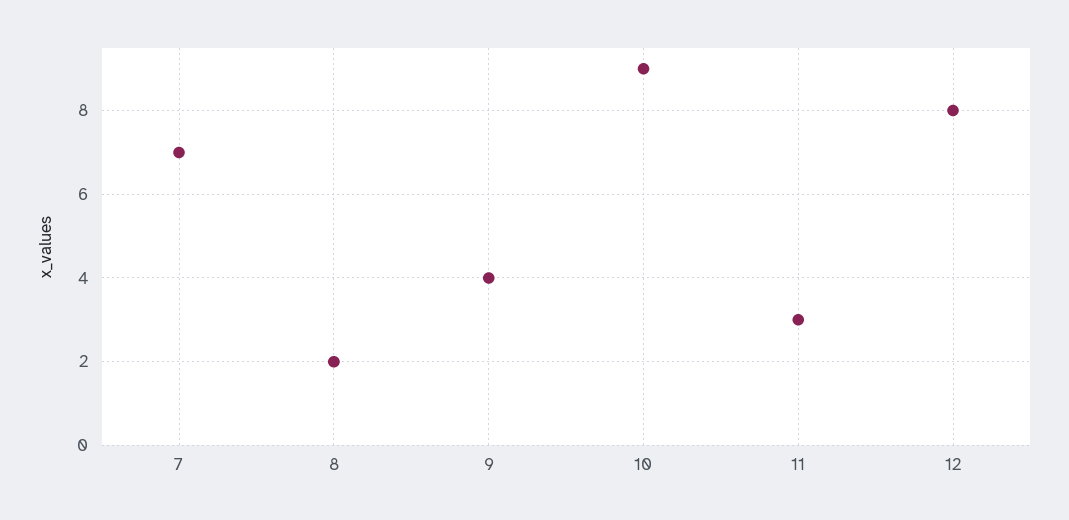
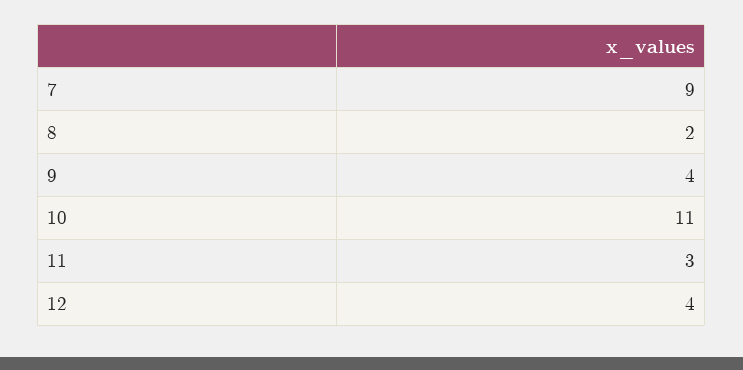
  {
-   "7": 7,
+   "7": 9,
    "8": 2,
    "9": 4,
-   "10": 9,
+   "10": 11,
    "11": 3,
-   "12": 8
+   "12": 4
  }

